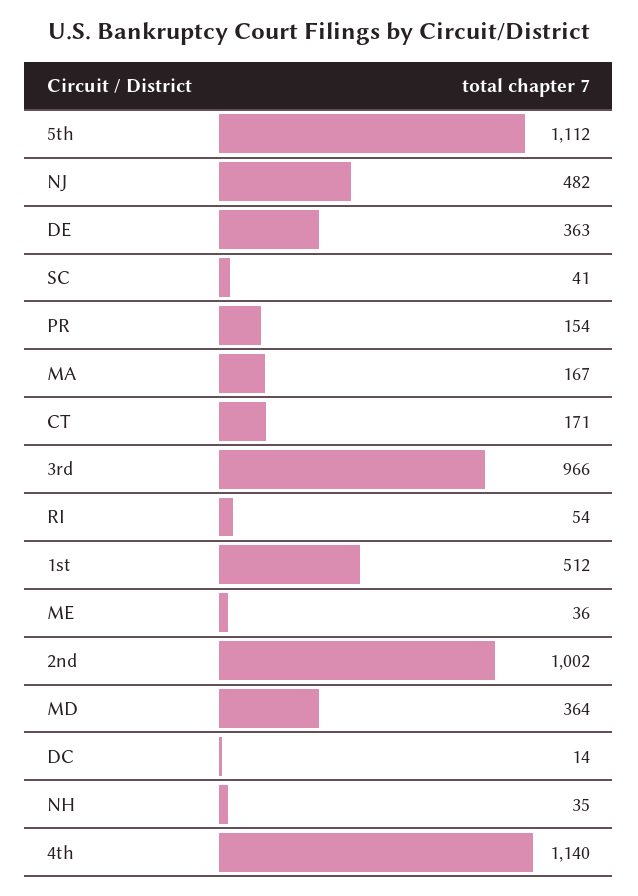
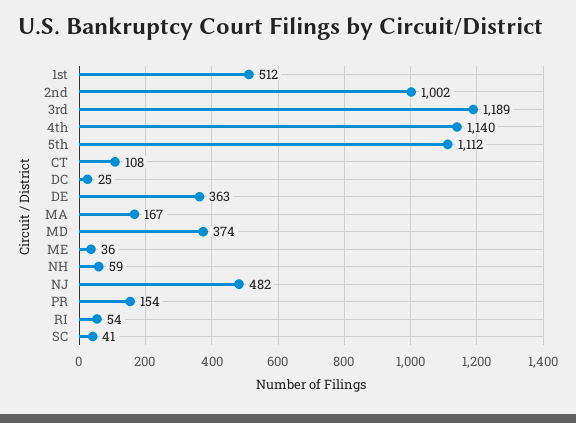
  {
    "5th": 1112,
    "NJ": 482,
    "DE": 363,
    "SC": 41,
    "PR": 154,
    "MA": 167,
-   "CT": 171,
+   "CT": 108,
-   "3rd": 966,
+   "3rd": 1189,
    "RI": 54,
    "1st": 512,
    "ME": 36,
    "2nd": 1002,
-   "MD": 364,
+   "MD": 374,
-   "DC": 14,
+   "DC": 25,
-   "NH": 35,
+   "NH": 59,
    "4th": 1140
  }

